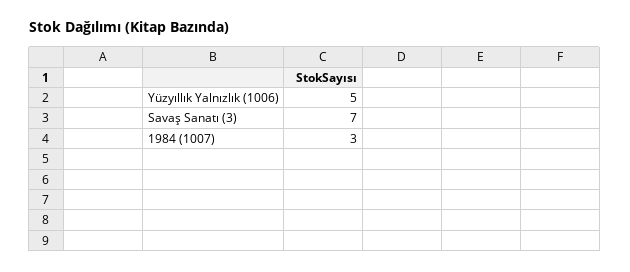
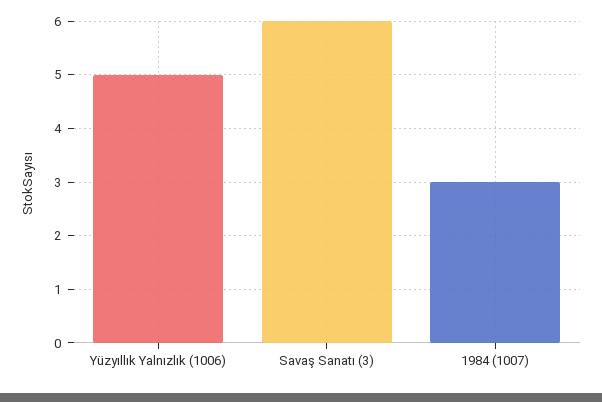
  {
    "Yüzyıllık Yalnızlık (1006)": 5,
-   "Savaş Sanatı (3)": 7,
+   "Savaş Sanatı (3)": 6,
    "1984 (1007)": 3
  }

